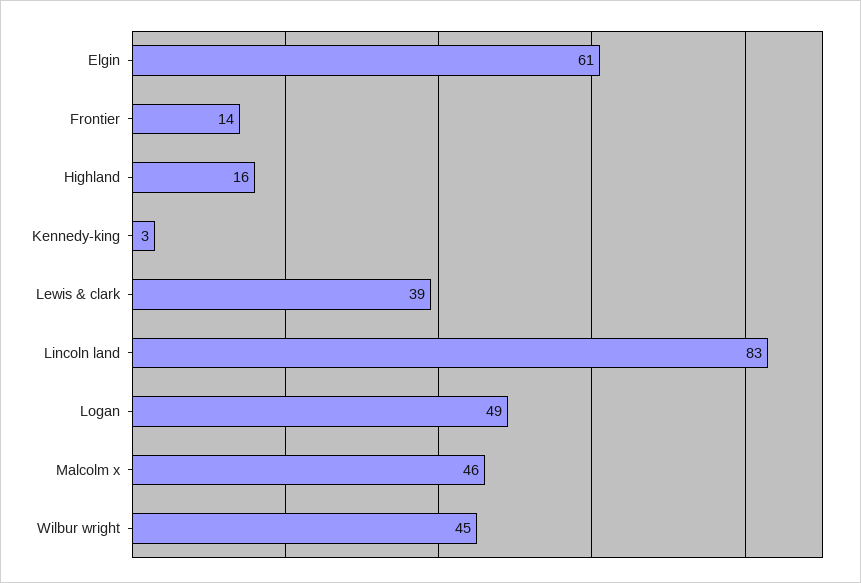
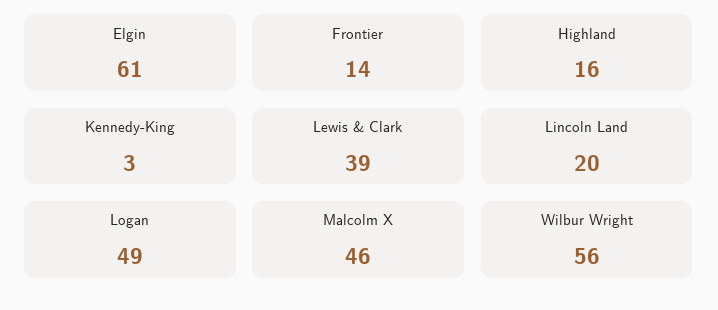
  {
    "Elgin": 61,
    "Frontier": 14,
    "Highland": 16,
    "Kennedy-king": 3,
    "Lewis & clark": 39,
-   "Lincoln land": 83,
+   "Lincoln land": 20,
    "Logan": 49,
    "Malcolm x": 46,
-   "Wilbur wright": 45
+   "Wilbur wright": 56
  }

